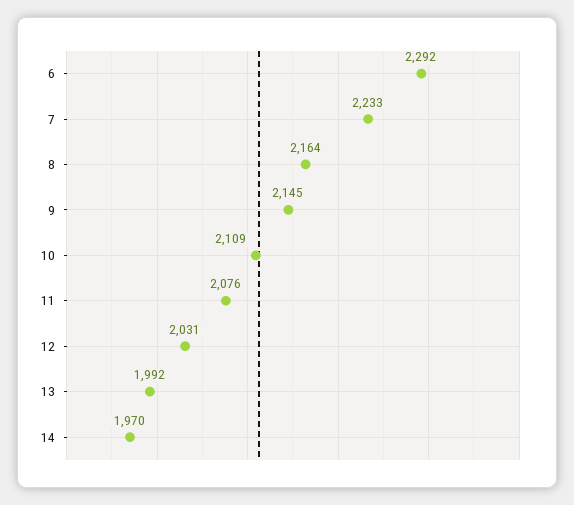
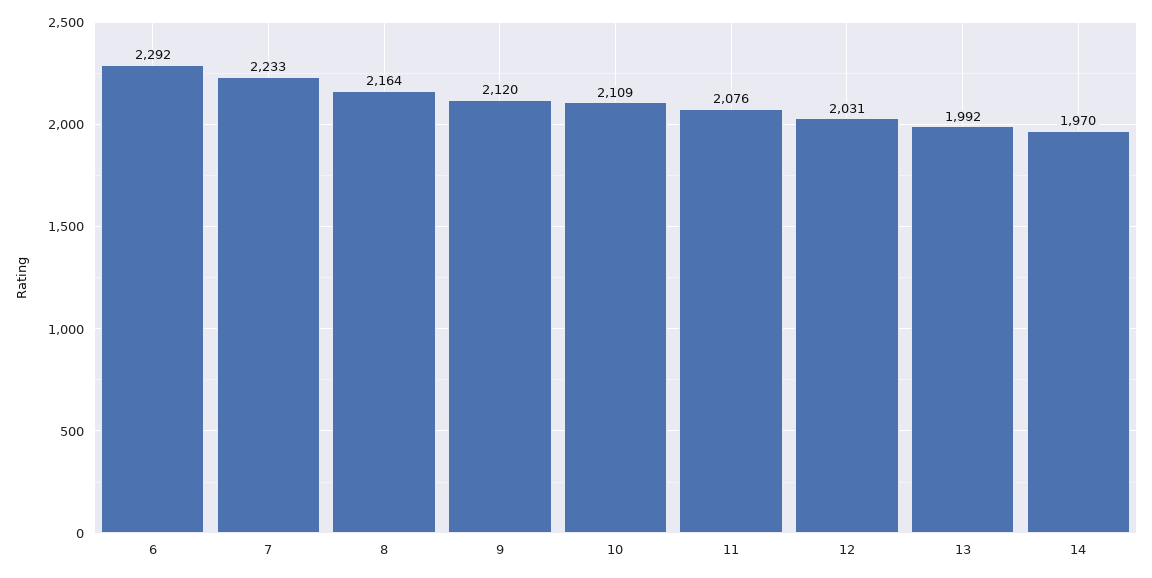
  {
    "6": 2292,
    "7": 2233,
    "8": 2164,
-   "9": 2145,
+   "9": 2120,
    "10": 2109,
    "11": 2076,
    "12": 2031,
    "13": 1992,
    "14": 1970
  }

